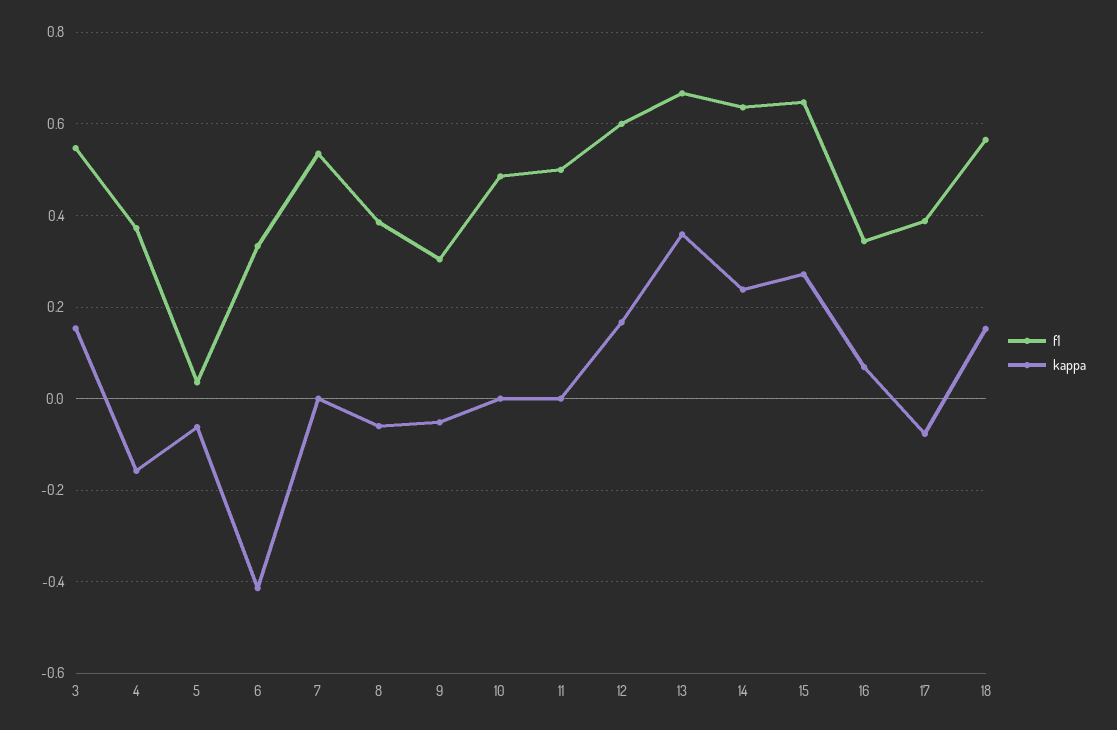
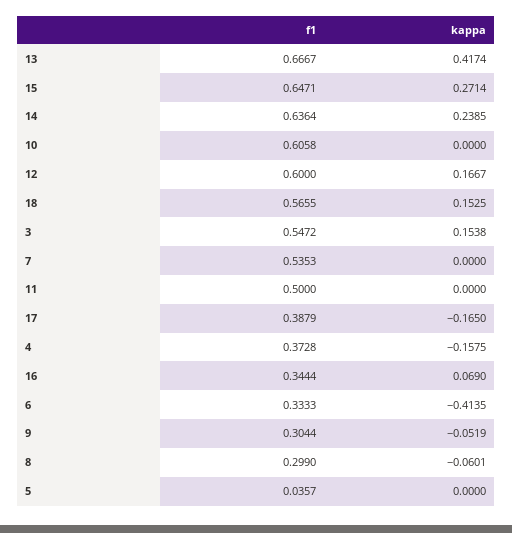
  {
    "f1": {
      "3": 0.5472,
      "4": 0.3728,
      "5": 0.0357,
      "6": 0.3333,
      "7": 0.5353,
-     "8": 0.38,
+     "8": 0.299,
      "9": 0.3044,
-     "10": 0.48,
+     "10": 0.6058,
      "11": 0.5,
      "12": 0.6,
      "13": 0.6667,
      "14": 0.6364,
      "15": 0.6471,
      "16": 0.3444,
      "17": 0.3879,
      "18": 0.5655
    },
    "kappa": {
      "3": 0.1538,
      "4": -0.1575,
-     "5": -0.06,
+     "5": 0,
      "6": -0.4135,
      "7": 0,
      "8": -0.0601,
      "9": -0.0519,
      "10": 0,
      "11": 0,
      "12": 0.1667,
-     "13": 0.36,
+     "13": 0.4174,
      "14": 0.2385,
      "15": 0.2714,
      "16": 0.069,
-     "17": -0.08,
+     "17": -0.165,
      "18": 0.1525
    }
  }

